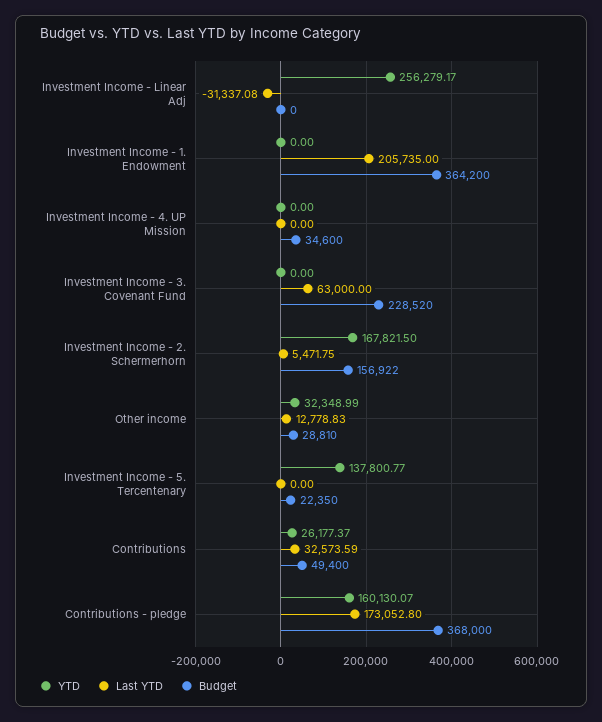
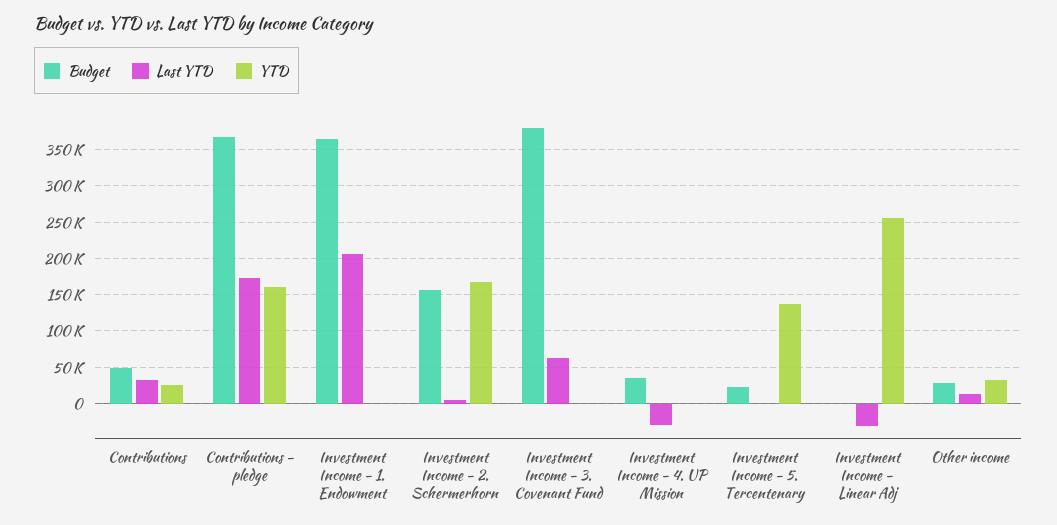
  {
    "YTD": {
      "Investment Income - Linear Adj": 256279.17,
      "Investment Income - 1. Endowment": 0,
      "Investment Income - 4. UP Mission": 0,
      "Investment Income - 3. Covenant Fund": 0,
      "Investment Income - 2. Schermerhorn": 167821.5,
      "Other income": 32348.99,
      "Investment Income - 5. Tercentenary": 137800.77,
      "Contributions": 26177.37,
      "Contributions - pledge": 160130.07
    },
    "Last YTD": {
      "Investment Income - Linear Adj": -31337.08,
      "Investment Income - 1. Endowment": 205735,
-     "Investment Income - 4. UP Mission": 0,
+     "Investment Income - 4. UP Mission": -30000,
      "Investment Income - 3. Covenant Fund": 63000,
      "Investment Income - 2. Schermerhorn": 5471.75,
      "Other income": 12778.83,
      "Investment Income - 5. Tercentenary": 0,
      "Contributions": 32573.59,
      "Contributions - pledge": 173052.8
    },
    "Budget": {
      "Investment Income - Linear Adj": 0,
      "Investment Income - 1. Endowment": 364200,
      "Investment Income - 4. UP Mission": 34600,
-     "Investment Income - 3. Covenant Fund": 228520,
+     "Investment Income - 3. Covenant Fund": 380000,
      "Investment Income - 2. Schermerhorn": 156922,
      "Other income": 28810,
      "Investment Income - 5. Tercentenary": 22350,
      "Contributions": 49400,
      "Contributions - pledge": 368000
    }
  }

